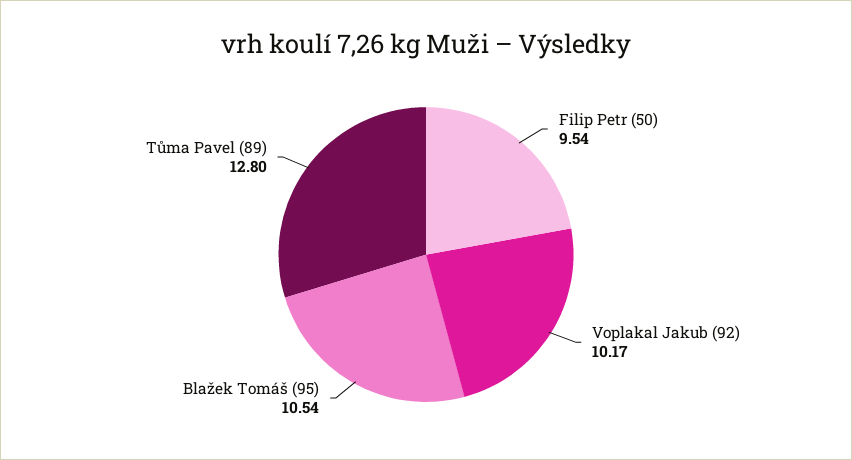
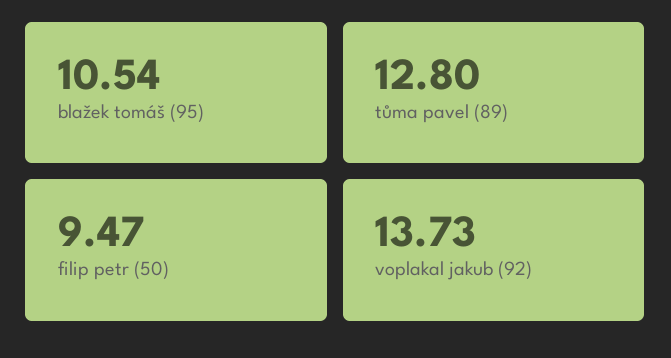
  {
-   "Filip Petr (50)": 9.54,
+   "Filip Petr (50)": 9.47,
-   "Voplakal Jakub (92)": 10.17,
+   "Voplakal Jakub (92)": 13.73,
    "Blažek Tomáš (95)": 10.54,
    "Tůma Pavel (89)": 12.8
  }

